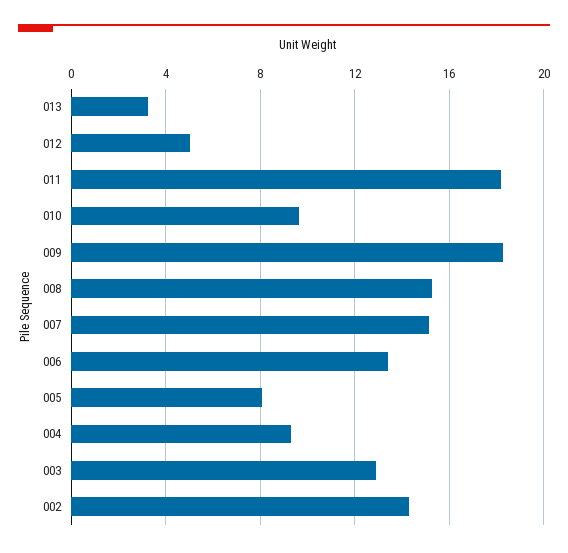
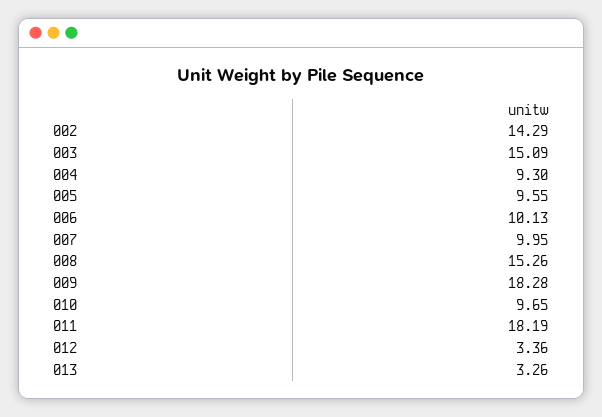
  {
    "013": 3.26,
-   "012": 5,
+   "012": 3.36,
    "011": 18.19,
    "010": 9.65,
    "009": 18.28,
    "008": 15.26,
-   "007": 15,
+   "007": 9.95,
-   "006": 13.5,
+   "006": 10.13,
-   "005": 8,
+   "005": 9.55,
    "004": 9.3,
-   "003": 13,
+   "003": 15.09,
    "002": 14.29
  }

